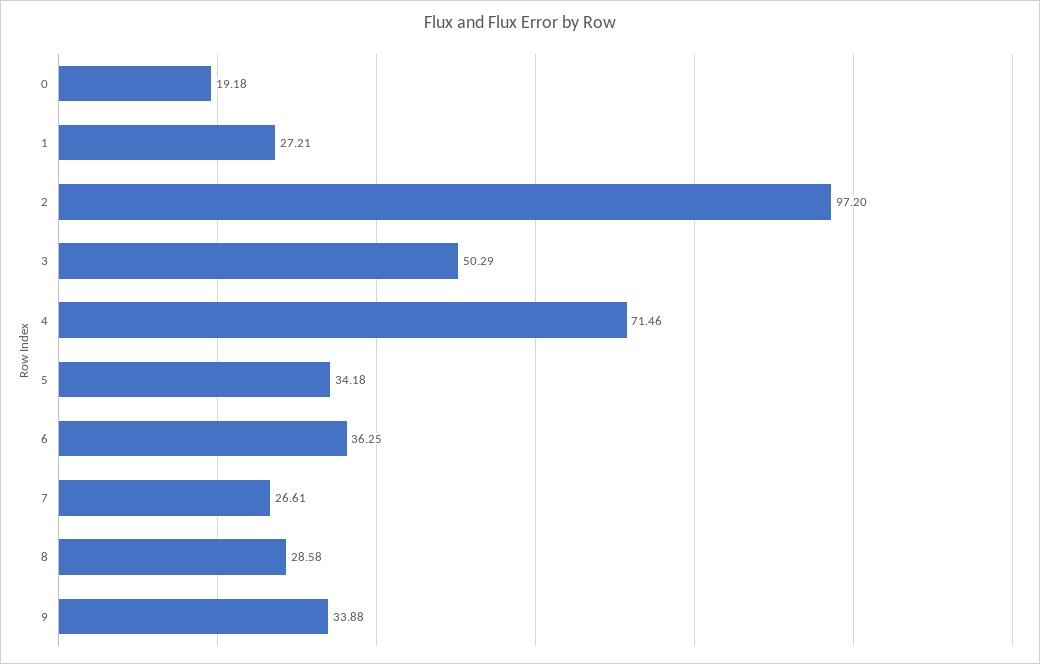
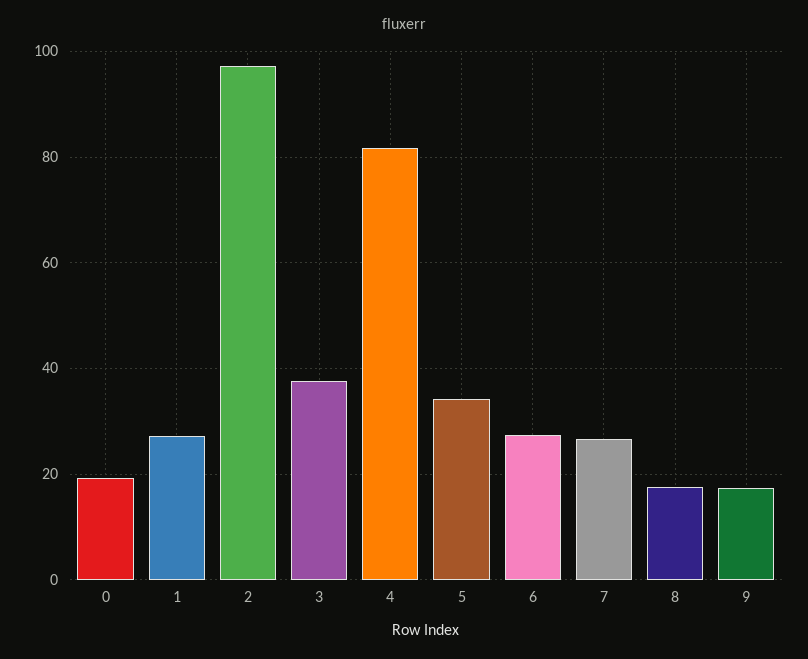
  {
    "0": 19.18,
    "1": 27.21,
    "2": 97.2,
-   "3": 50.29,
+   "3": 38,
-   "4": 71.46,
+   "4": 82,
    "5": 34.18,
-   "6": 36.25,
+   "6": 28,
    "7": 26.61,
-   "8": 28.58,
+   "8": 18,
-   "9": 33.88
+   "9": 18
  }

